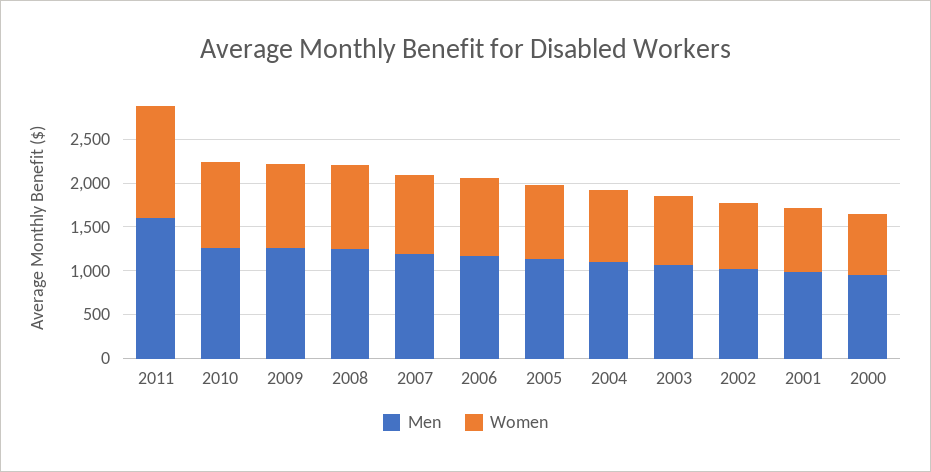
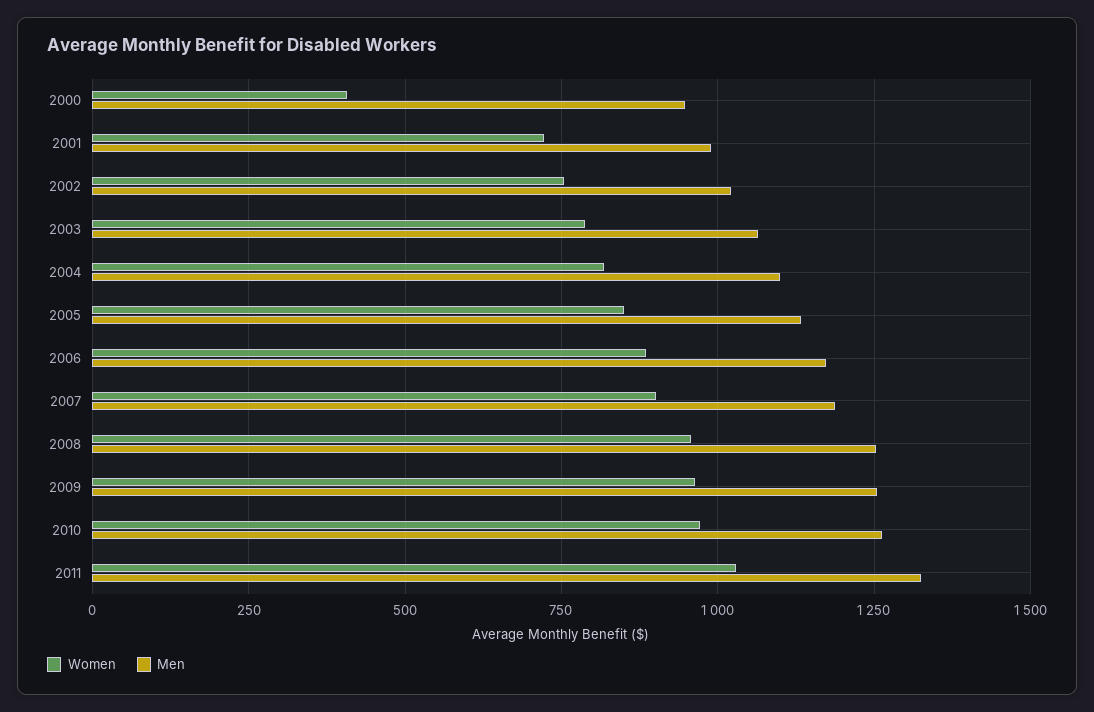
  {
    "Men": {
-     "2011": 1600,
+     "2011": 1325,
      "2010": 1250,
      "2009": 1250,
      "2008": 1250,
      "2007": 1200,
      "2006": 1175,
      "2005": 1125,
      "2004": 1100,
      "2003": 1075,
      "2002": 1025,
      "2001": 1000,
      "2000": 950
    },
    "Women": {
-     "2011": 1300,
+     "2011": 1025,
      "2010": 975,
      "2009": 975,
      "2008": 950,
      "2007": 900,
      "2006": 875,
      "2005": 850,
      "2004": 825,
      "2003": 800,
      "2002": 750,
      "2001": 725,
-     "2000": 700
+     "2000": 400
    }
  }

